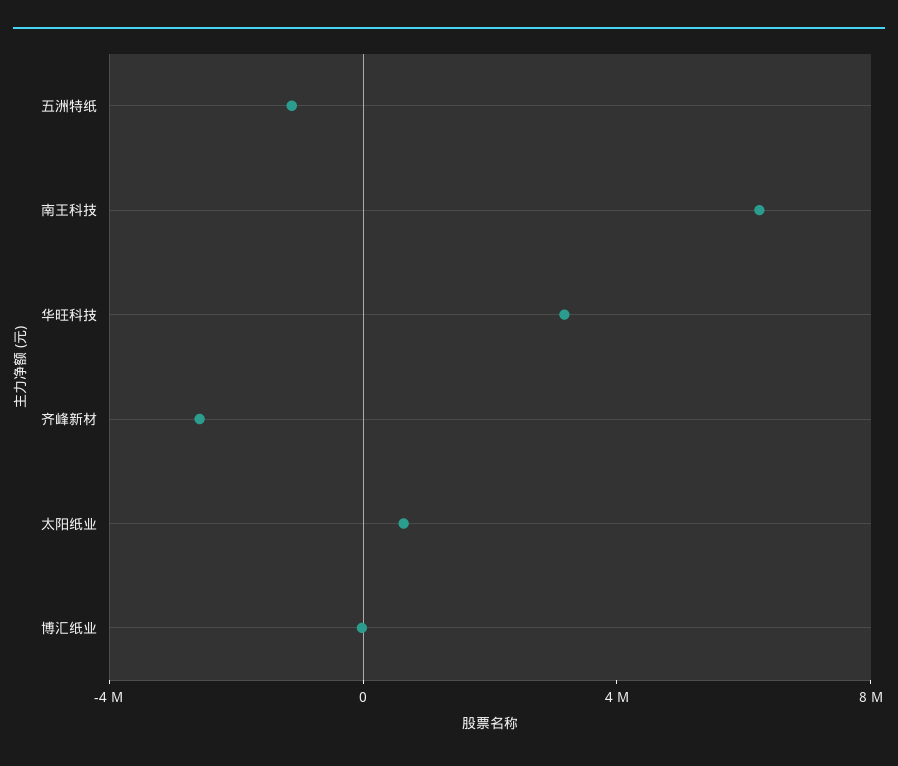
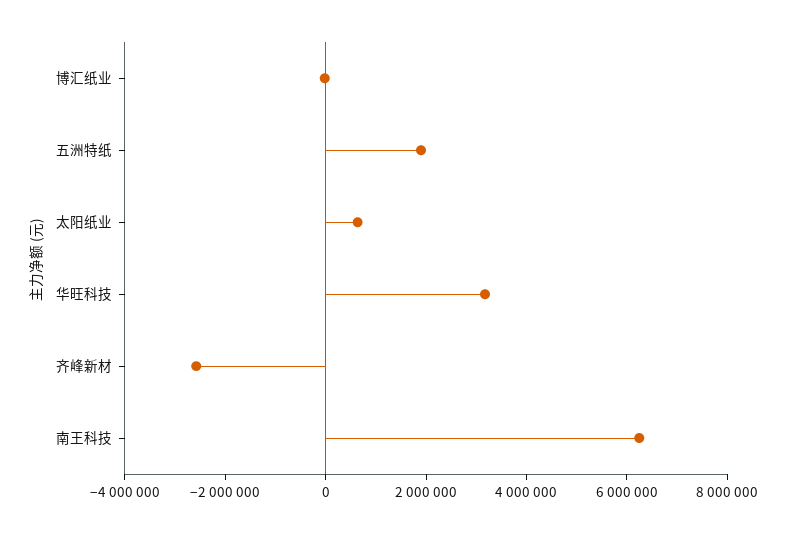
  {
-   "五洲特纸": -1000000,
+   "五洲特纸": 2000000,
    "南王科技": 6000000,
    "华旺科技": 3000000,
    "齐峰新材": -2500000,
    "太阳纸业": 500000,
    "博汇纸业": 0
  }

